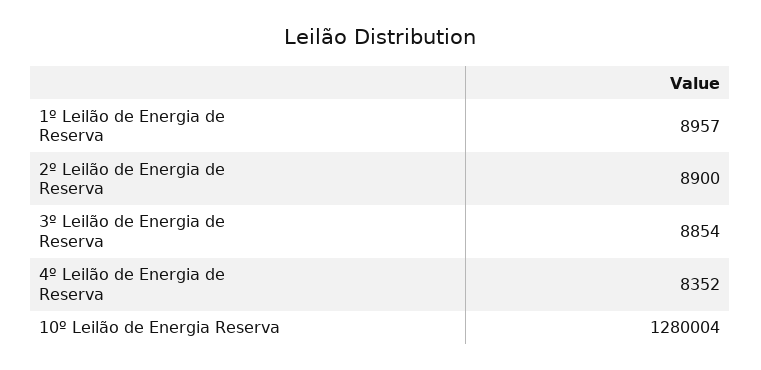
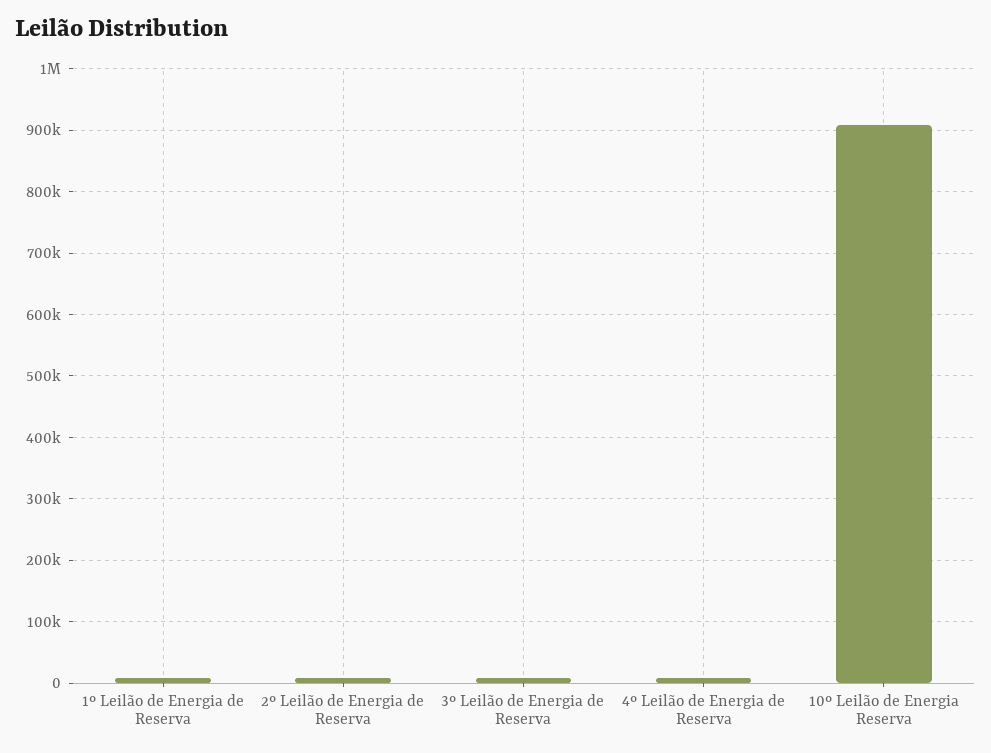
  {
    "1º Leilão de Energia de Reserva": 8957,
    "2º Leilão de Energia de Reserva": 8900,
    "3º Leilão de Energia de Reserva": 8854,
    "4º Leilão de Energia de Reserva": 8352,
-   "10º Leilão de Energia Reserva": 1280004
+   "10º Leilão de Energia Reserva": 910000
  }

